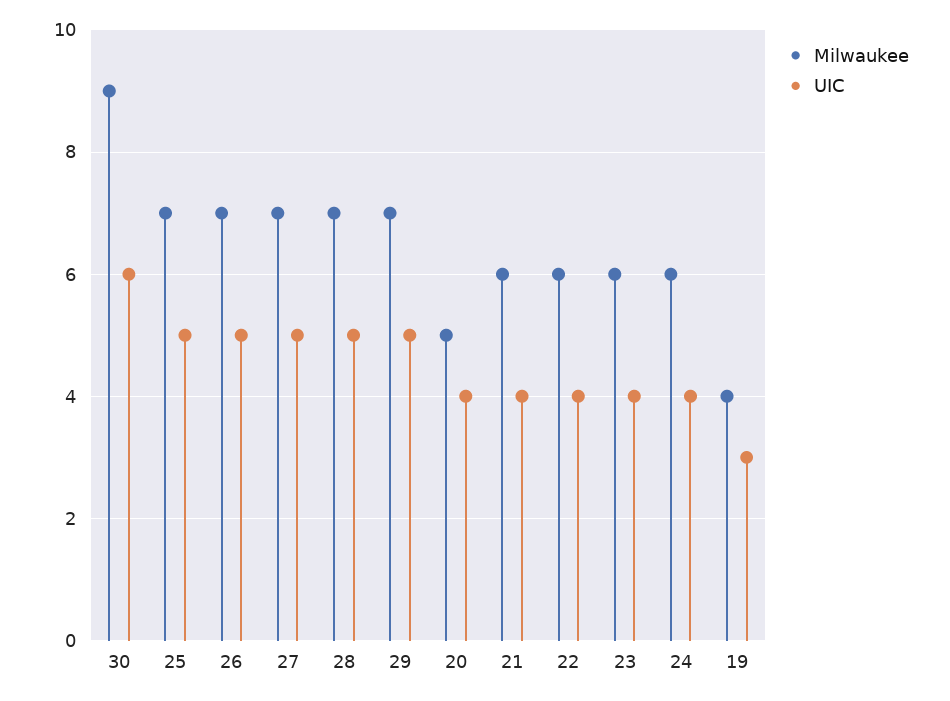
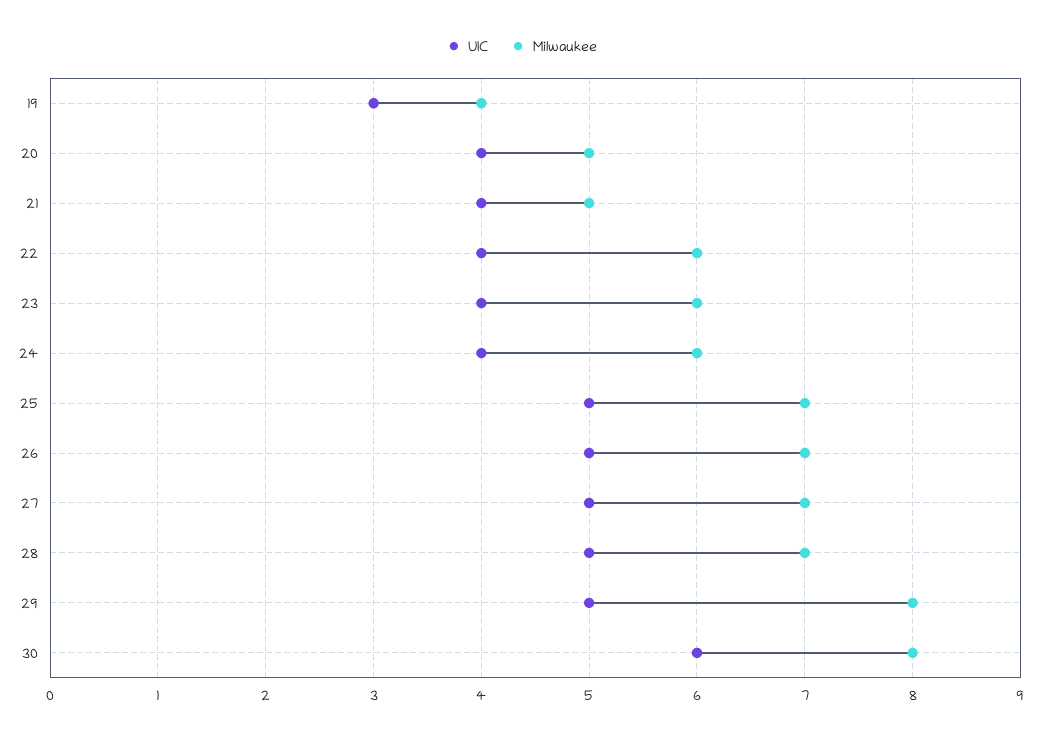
  {
    "Milwaukee": {
-     "30": 9,
+     "30": 8,
      "25": 7,
      "26": 7,
      "27": 7,
      "28": 7,
-     "29": 7,
+     "29": 8,
      "20": 5,
-     "21": 6,
+     "21": 5,
      "22": 6,
      "23": 6,
      "24": 6,
      "19": 4
    },
    "UIC": {
      "30": 6,
      "25": 5,
      "26": 5,
      "27": 5,
      "28": 5,
      "29": 5,
      "20": 4,
      "21": 4,
      "22": 4,
      "23": 4,
      "24": 4,
      "19": 3
    }
  }

